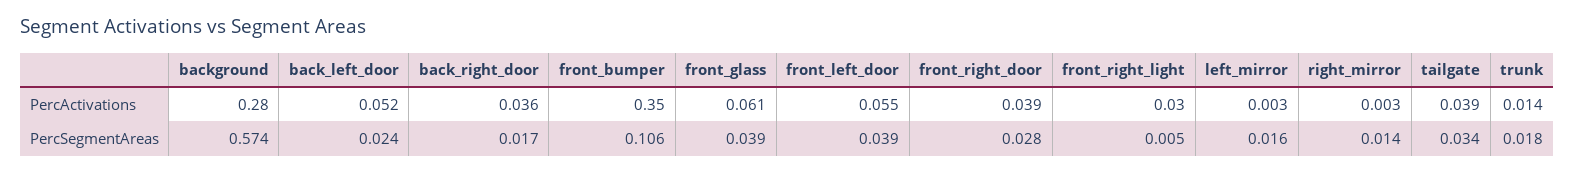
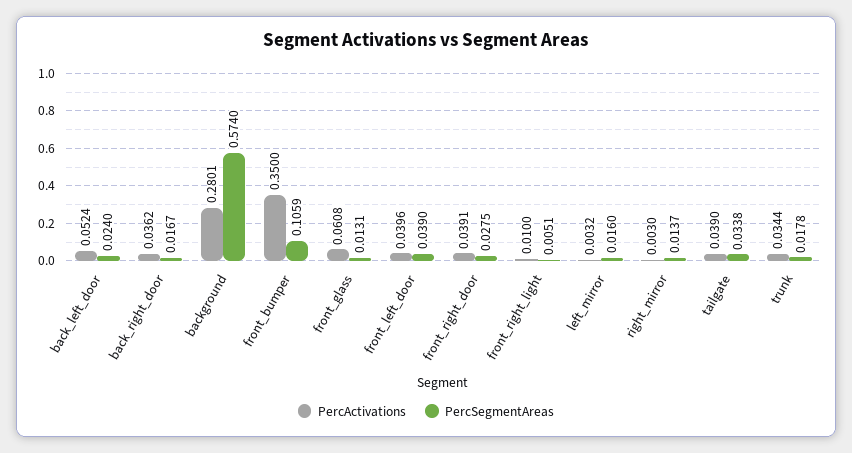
  {
    "PercActivations": {
      "background": 0.2801,
      "back_left_door": 0.0524,
      "back_right_door": 0.0362,
      "front_bumper": 0.35,
      "front_glass": 0.0608,
-     "front_left_door": 0.055,
+     "front_left_door": 0.0396,
      "front_right_door": 0.0391,
-     "front_right_light": 0.03,
+     "front_right_light": 0.01,
      "left_mirror": 0.0032,
      "right_mirror": 0.003,
      "tailgate": 0.039,
-     "trunk": 0.014
+     "trunk": 0.0344
    },
    "PercSegmentAreas": {
      "background": 0.574,
      "back_left_door": 0.024,
      "back_right_door": 0.0167,
      "front_bumper": 0.1059,
-     "front_glass": 0.039,
+     "front_glass": 0.0131,
      "front_left_door": 0.039,
      "front_right_door": 0.0275,
      "front_right_light": 0.0051,
      "left_mirror": 0.016,
      "right_mirror": 0.0137,
      "tailgate": 0.0338,
      "trunk": 0.0178
    }
  }

